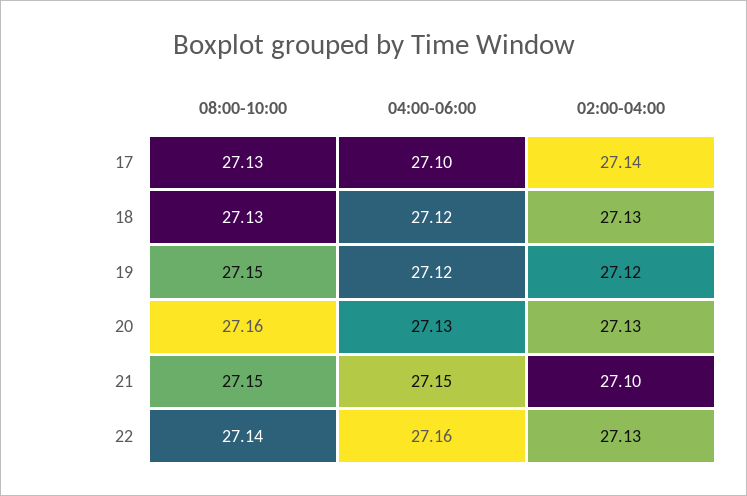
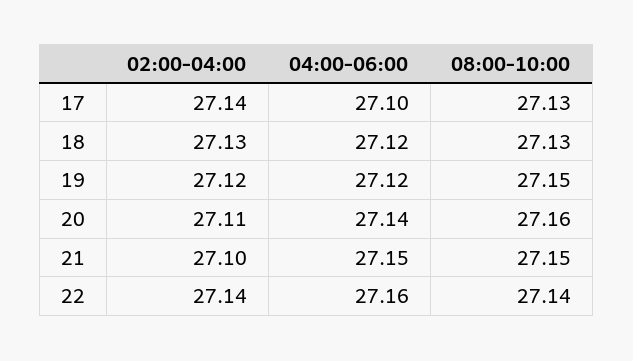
  {
    "08:00-10:00": {
      "17": 27.13,
      "18": 27.13,
      "19": 27.15,
      "20": 27.16,
      "21": 27.15,
      "22": 27.14
    },
    "04:00-06:00": {
      "17": 27.1,
      "18": 27.12,
      "19": 27.12,
-     "20": 27.13,
+     "20": 27.14,
      "21": 27.15,
      "22": 27.16
    },
    "02:00-04:00": {
      "17": 27.14,
      "18": 27.13,
      "19": 27.12,
-     "20": 27.13,
+     "20": 27.11,
      "21": 27.1,
-     "22": 27.13
+     "22": 27.14
    }
  }

